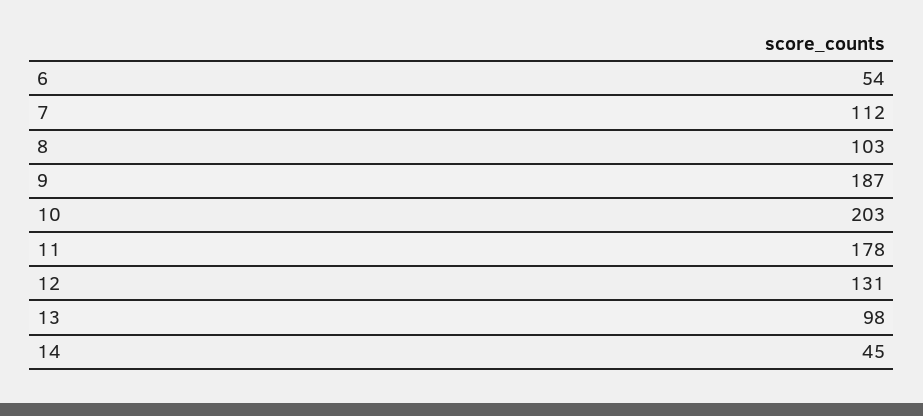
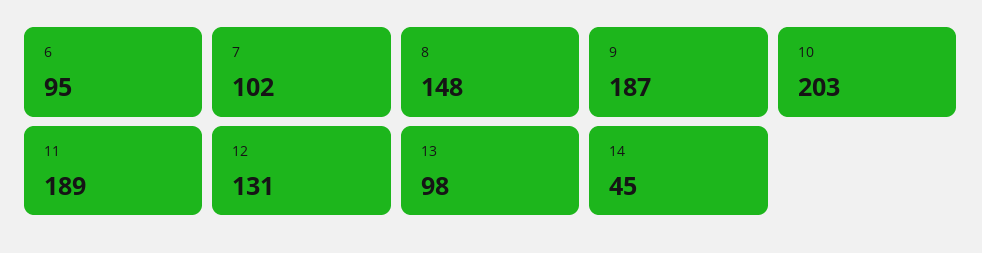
  {
-   "6": 54,
+   "6": 95,
-   "7": 112,
+   "7": 102,
-   "8": 103,
+   "8": 148,
    "9": 187,
    "10": 203,
-   "11": 178,
+   "11": 189,
    "12": 131,
    "13": 98,
    "14": 45
  }

